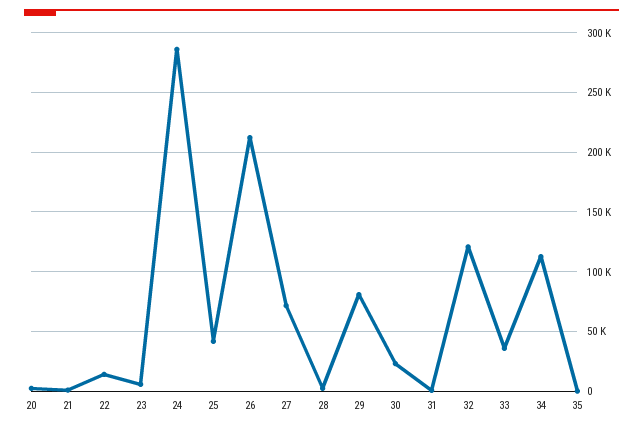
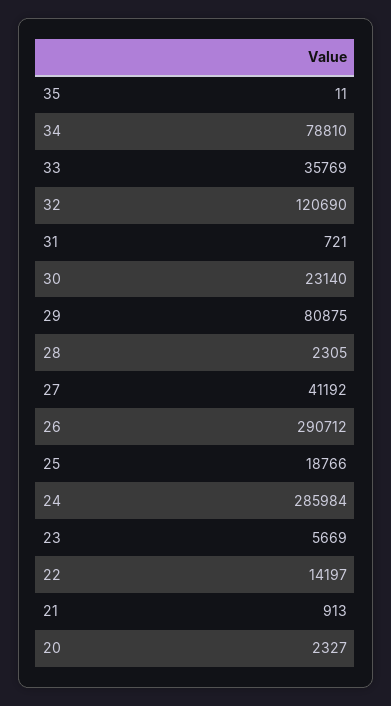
  {
    "20": 2327,
    "21": 913,
    "22": 14197,
    "23": 5669,
    "24": 285984,
-   "25": 40000,
+   "25": 18766,
-   "26": 210000,
+   "26": 290712,
-   "27": 70000,
+   "27": 41192,
    "28": 2305,
    "29": 80875,
    "30": 23140,
    "31": 721,
    "32": 120690,
    "33": 35769,
-   "34": 110000,
+   "34": 78810,
    "35": 11
  }

